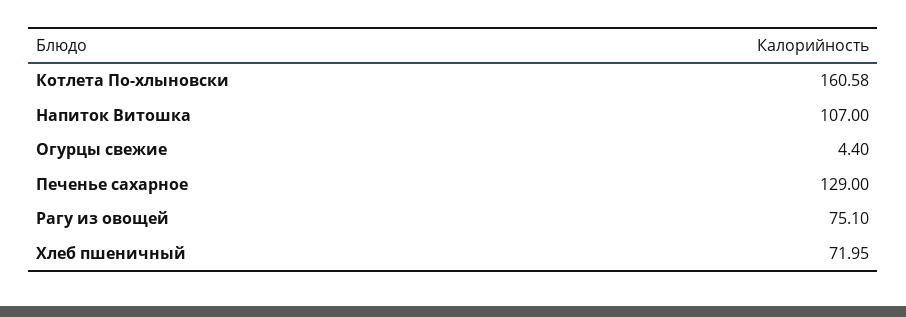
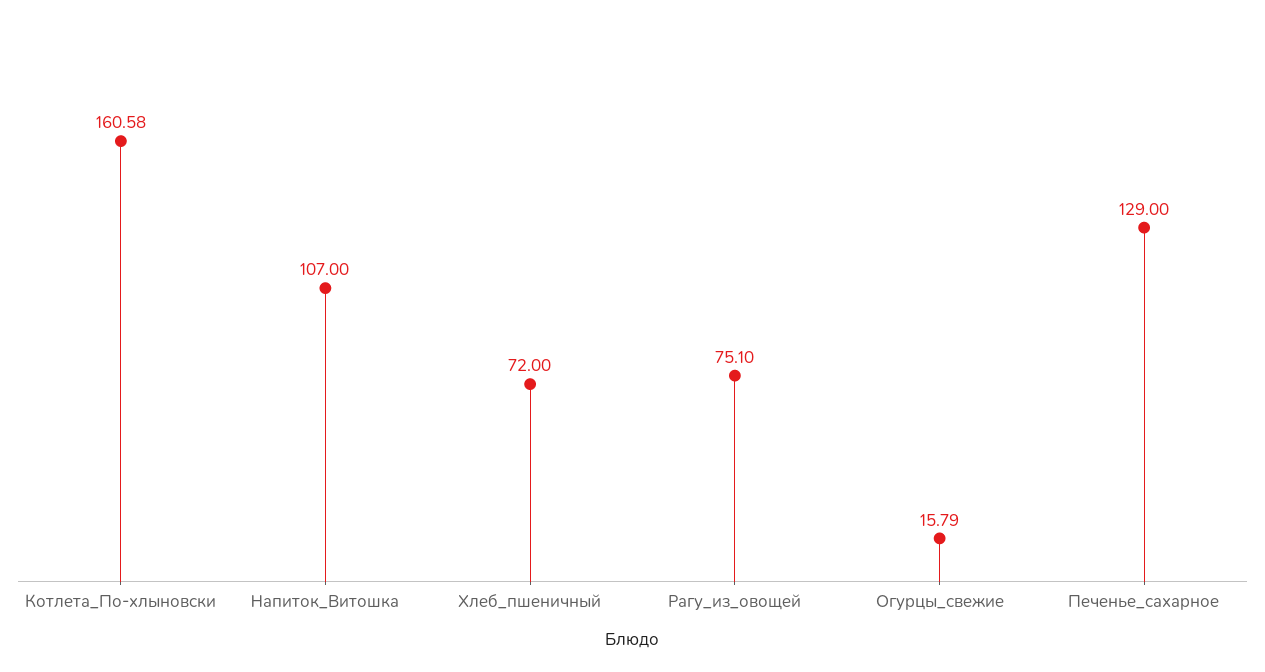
  {
    "Котлета По-хлыновски": 160.58,
    "Напиток Витошка": 107,
-   "Огурцы свежие": 4.4,
+   "Огурцы свежие": 15.79,
    "Печенье сахарное": 129,
    "Рагу из овощей": 75.1,
-   "Хлеб пшеничный": 71.95
+   "Хлеб пшеничный": 72
  }

